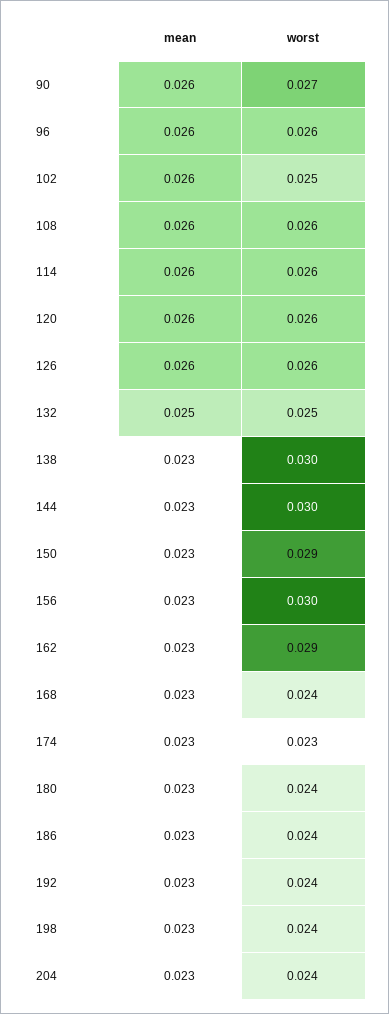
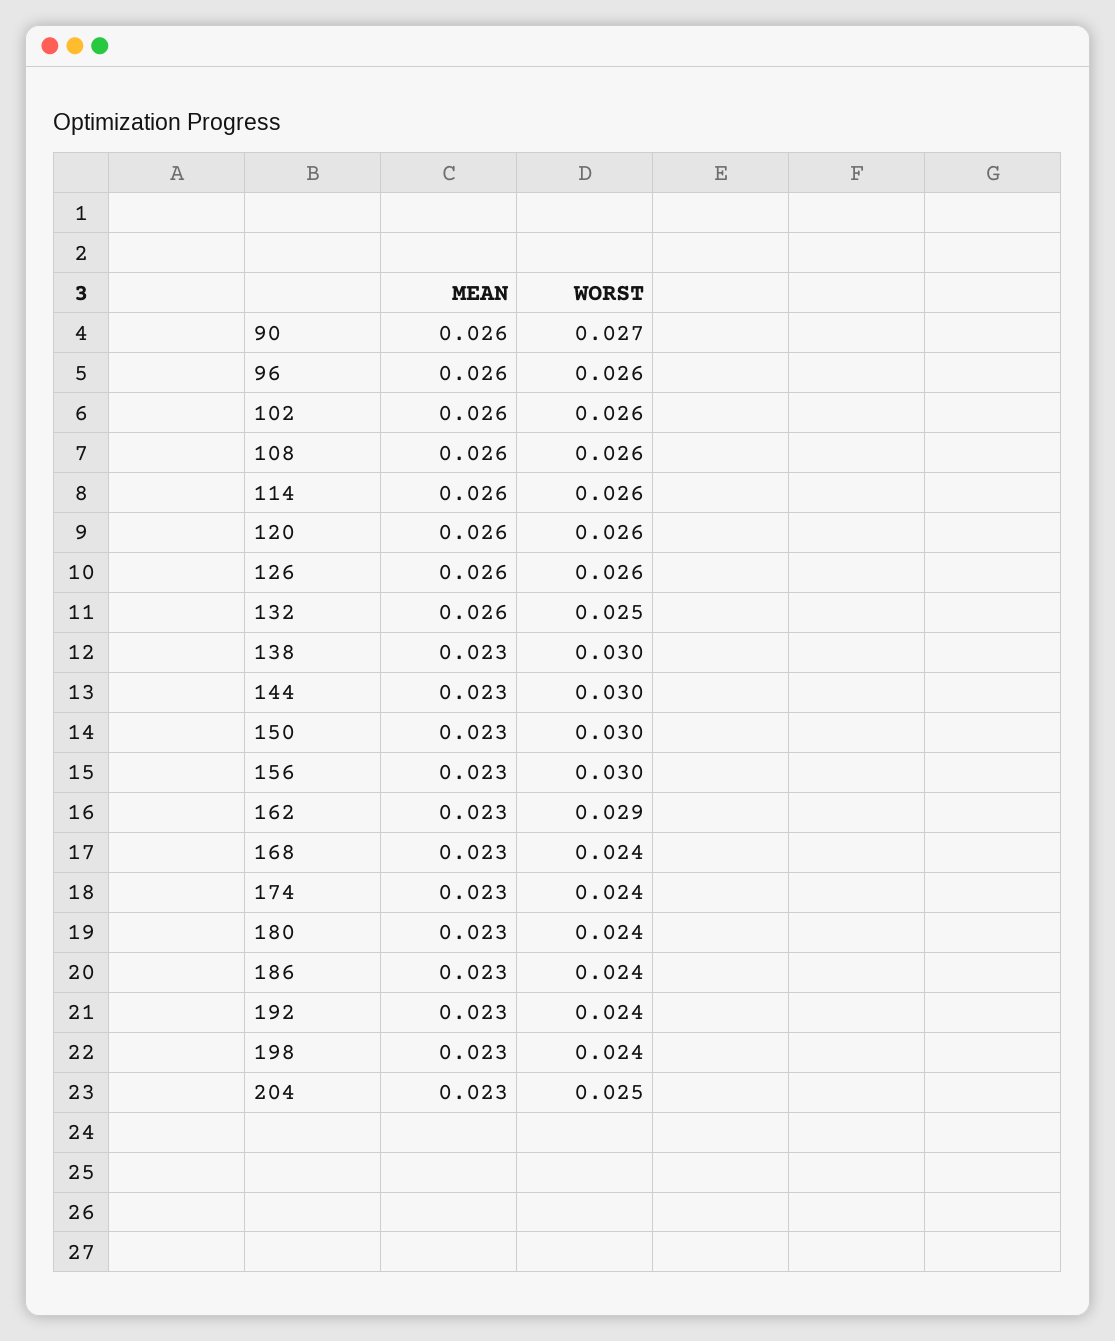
  {
    "mean": {
      "90": 0.026,
      "96": 0.026,
      "102": 0.026,
      "108": 0.026,
      "114": 0.026,
      "120": 0.026,
      "126": 0.026,
-     "132": 0.025,
+     "132": 0.026,
      "138": 0.023,
      "144": 0.023,
      "150": 0.023,
      "156": 0.023,
      "162": 0.023,
      "168": 0.023,
      "174": 0.023,
      "180": 0.023,
      "186": 0.023,
      "192": 0.023,
      "198": 0.023,
      "204": 0.023
    },
    "worst": {
      "90": 0.027,
      "96": 0.026,
-     "102": 0.025,
+     "102": 0.026,
      "108": 0.026,
      "114": 0.026,
      "120": 0.026,
      "126": 0.026,
      "132": 0.025,
      "138": 0.03,
      "144": 0.03,
-     "150": 0.029,
+     "150": 0.03,
      "156": 0.03,
      "162": 0.029,
      "168": 0.024,
-     "174": 0.023,
+     "174": 0.024,
      "180": 0.024,
      "186": 0.024,
      "192": 0.024,
      "198": 0.024,
-     "204": 0.024
+     "204": 0.025
    }
  }

